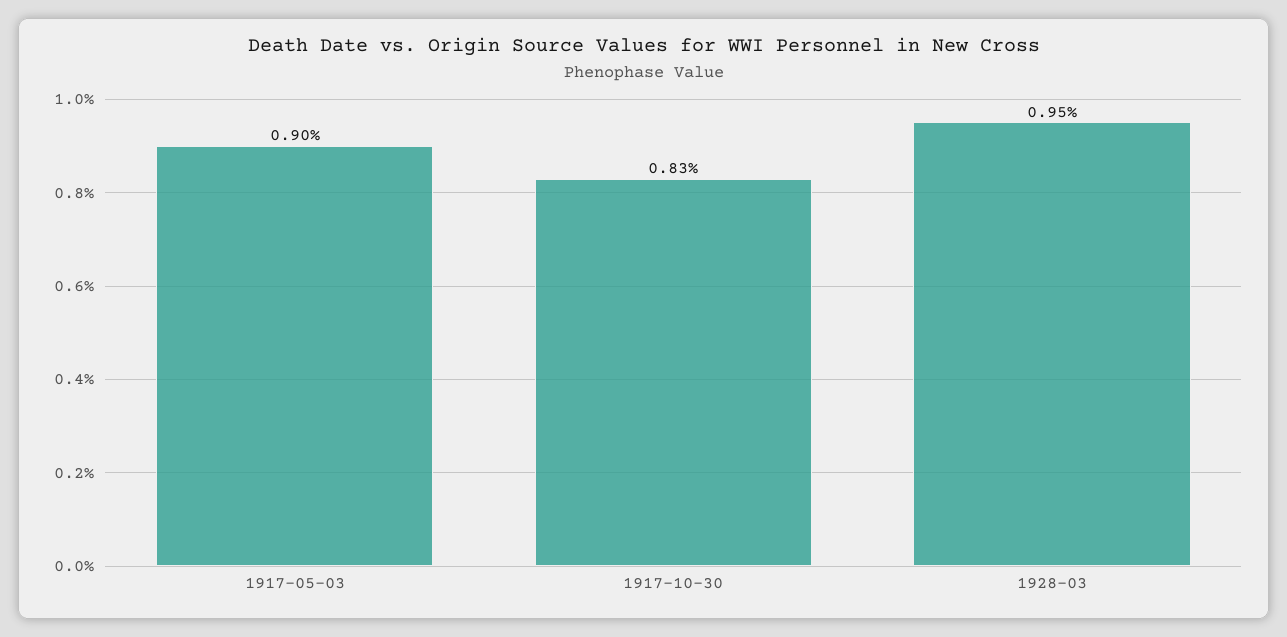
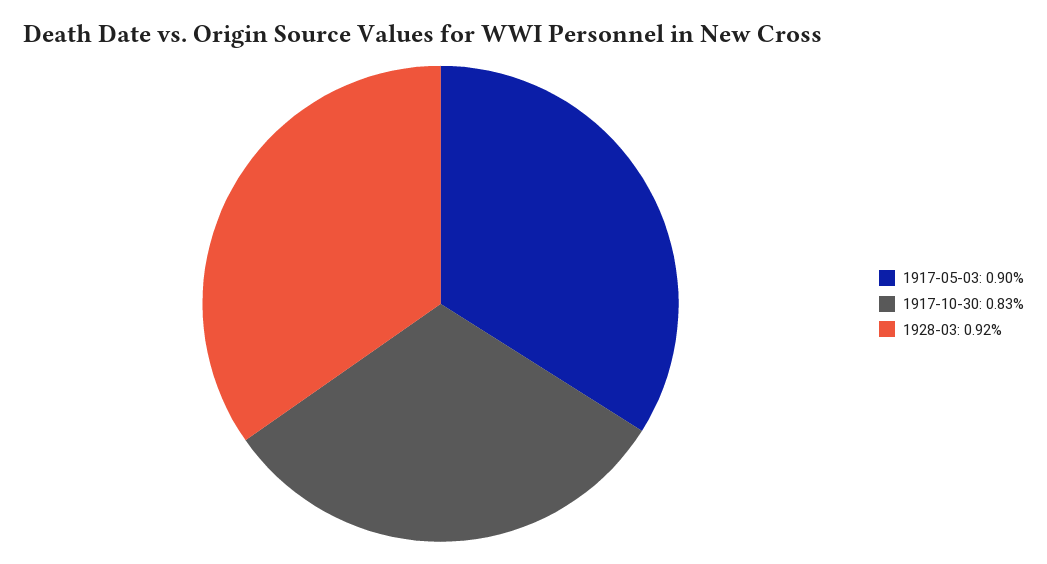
  {
    "1917-05-03": 0.9,
    "1917-10-30": 0.83,
-   "1928-03": 0.95
+   "1928-03": 0.92
  }

